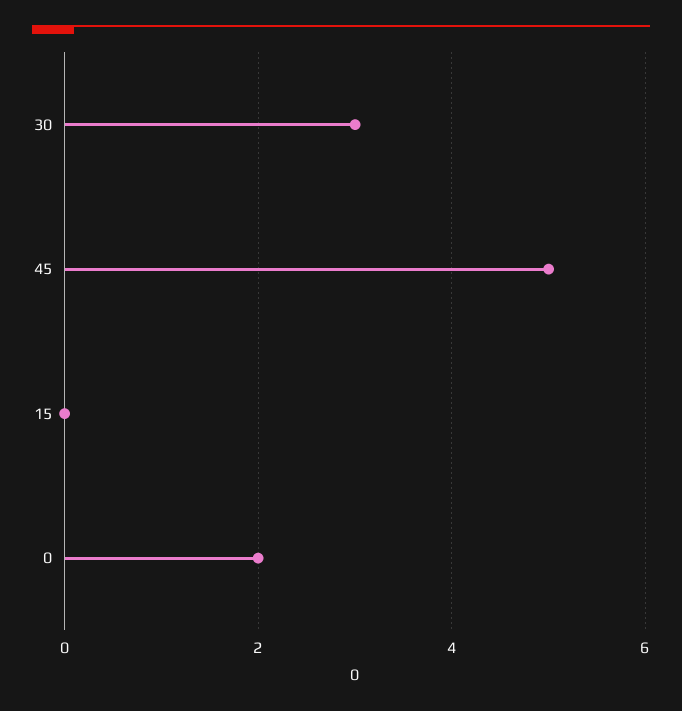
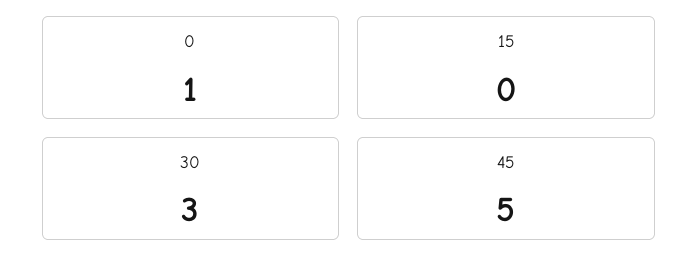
  {
    "30": 3,
    "45": 5,
    "15": 0,
-   "0": 2
+   "0": 1
  }

